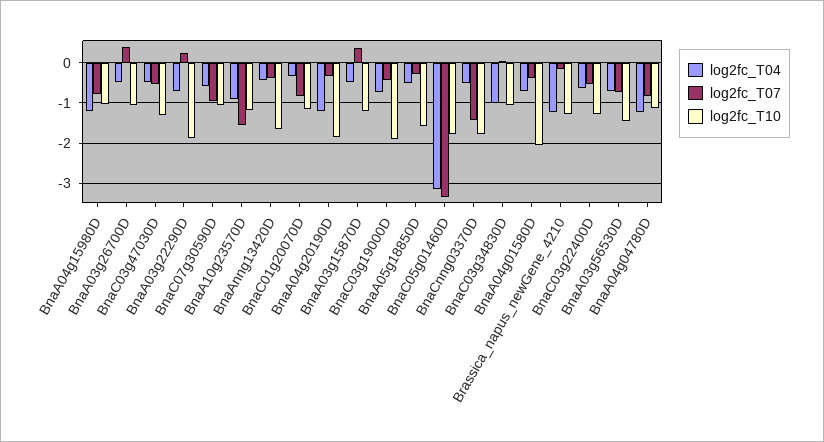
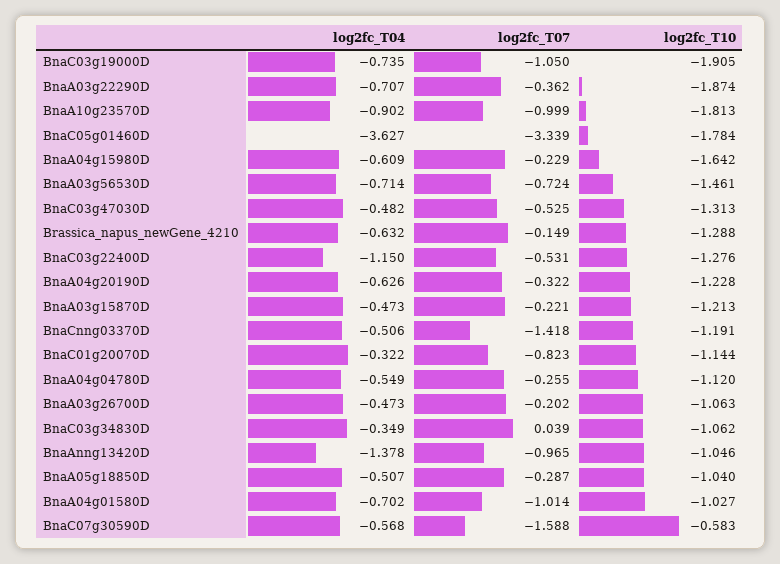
  {
    "log2fc_T04": {
-     "BnaA04g15980D": -1.2,
+     "BnaA04g15980D": -0.609,
      "BnaA03g26700D": -0.473,
      "BnaC03g47030D": -0.482,
      "BnaA03g22290D": -0.707,
      "BnaC07g30590D": -0.568,
      "BnaA10g23570D": -0.902,
-     "BnaAnng13420D": -0.4,
+     "BnaAnng13420D": -1.378,
      "BnaC01g20070D": -0.322,
-     "BnaA04g20190D": -1.2,
+     "BnaA04g20190D": -0.626,
      "BnaA03g15870D": -0.473,
      "BnaC03g19000D": -0.735,
      "BnaA05g18850D": -0.507,
-     "BnaC05g01460D": -3.2,
+     "BnaC05g01460D": -3.627,
      "BnaCnng03370D": -0.506,
-     "BnaC03g34830D": -1,
+     "BnaC03g34830D": -0.349,
      "BnaA04g01580D": -0.702,
-     "Brassica_napus_newGene_4210": -1.2,
+     "Brassica_napus_newGene_4210": -0.632,
-     "BnaC03g22400D": -0.6,
+     "BnaC03g22400D": -1.15,
      "BnaA03g56530D": -0.714,
-     "BnaA04g04780D": -1.2
+     "BnaA04g04780D": -0.549
    },
    "log2fc_T07": {
-     "BnaA04g15980D": -0.8,
+     "BnaA04g15980D": -0.229,
-     "BnaA03g26700D": 0.4,
+     "BnaA03g26700D": -0.202,
      "BnaC03g47030D": -0.525,
-     "BnaA03g22290D": 0.2,
+     "BnaA03g22290D": -0.362,
-     "BnaC07g30590D": -1,
+     "BnaC07g30590D": -1.588,
-     "BnaA10g23570D": -1.6,
+     "BnaA10g23570D": -0.999,
-     "BnaAnng13420D": -0.4,
+     "BnaAnng13420D": -0.965,
      "BnaC01g20070D": -0.823,
      "BnaA04g20190D": -0.322,
-     "BnaA03g15870D": 0.4,
+     "BnaA03g15870D": -0.221,
-     "BnaC03g19000D": -0.4,
+     "BnaC03g19000D": -1.05,
      "BnaA05g18850D": -0.287,
      "BnaC05g01460D": -3.339,
      "BnaCnng03370D": -1.418,
      "BnaC03g34830D": 0.039,
-     "BnaA04g01580D": -0.4,
+     "BnaA04g01580D": -1.014,
      "Brassica_napus_newGene_4210": -0.149,
      "BnaC03g22400D": -0.531,
      "BnaA03g56530D": -0.724,
-     "BnaA04g04780D": -0.8
+     "BnaA04g04780D": -0.255
    },
    "log2fc_T10": {
-     "BnaA04g15980D": -1,
+     "BnaA04g15980D": -1.642,
      "BnaA03g26700D": -1.063,
      "BnaC03g47030D": -1.313,
      "BnaA03g22290D": -1.874,
-     "BnaC07g30590D": -1,
+     "BnaC07g30590D": -0.583,
-     "BnaA10g23570D": -1.2,
+     "BnaA10g23570D": -1.813,
-     "BnaAnng13420D": -1.6,
+     "BnaAnng13420D": -1.046,
      "BnaC01g20070D": -1.144,
-     "BnaA04g20190D": -1.8,
+     "BnaA04g20190D": -1.228,
      "BnaA03g15870D": -1.213,
      "BnaC03g19000D": -1.905,
-     "BnaA05g18850D": -1.6,
+     "BnaA05g18850D": -1.04,
      "BnaC05g01460D": -1.784,
-     "BnaCnng03370D": -1.8,
+     "BnaCnng03370D": -1.191,
      "BnaC03g34830D": -1.062,
-     "BnaA04g01580D": -2,
+     "BnaA04g01580D": -1.027,
      "Brassica_napus_newGene_4210": -1.288,
      "BnaC03g22400D": -1.276,
      "BnaA03g56530D": -1.461,
      "BnaA04g04780D": -1.12
    }
  }

